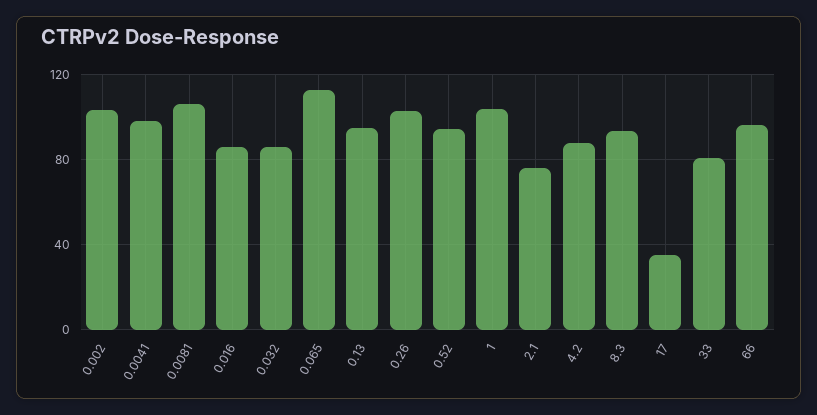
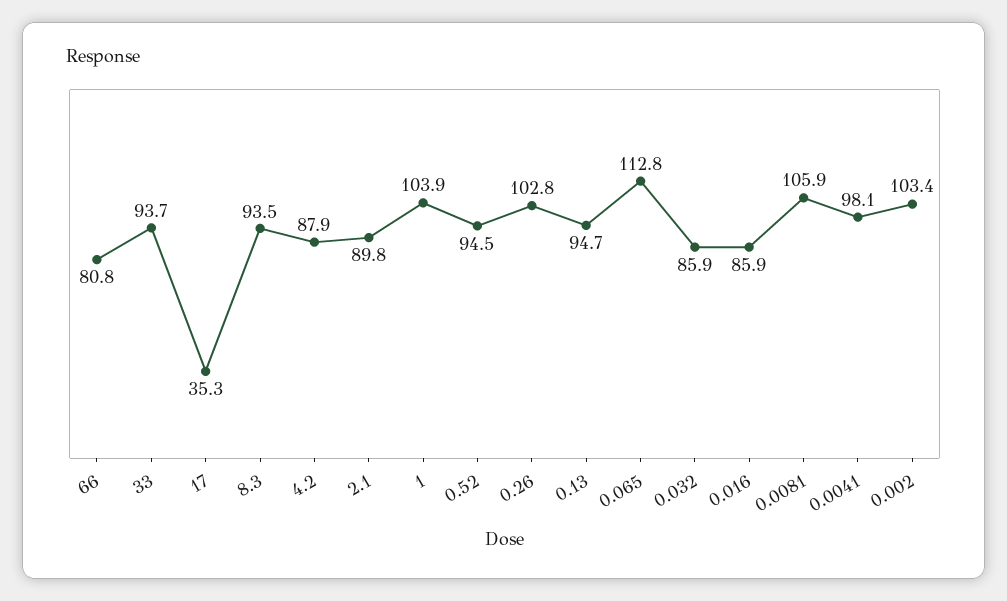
  {
    "0.002": 103.4,
    "0.0041": 98.1,
    "0.0081": 105.9,
    "0.016": 85.9,
    "0.032": 85.9,
    "0.065": 112.8,
    "0.13": 94.7,
    "0.26": 102.8,
    "0.52": 94.5,
    "1": 103.9,
-   "2.1": 75,
+   "2.1": 89.8,
    "4.2": 87.9,
    "8.3": 93.5,
    "17": 35.3,
-   "33": 80,
+   "33": 93.7,
-   "66": 95
+   "66": 80.8
  }

